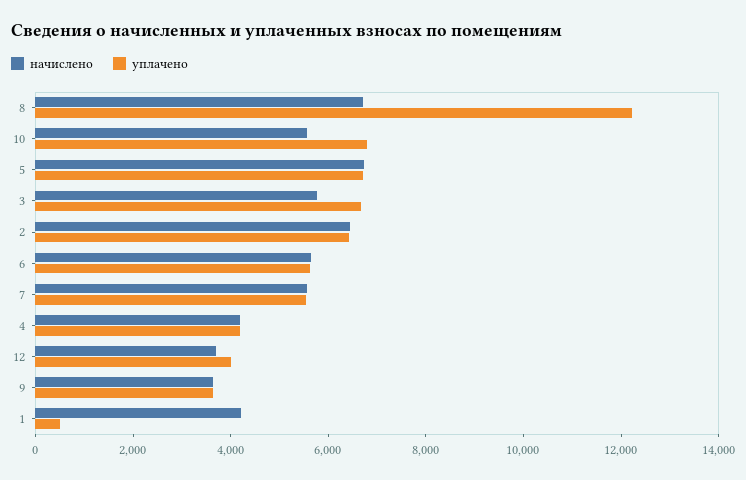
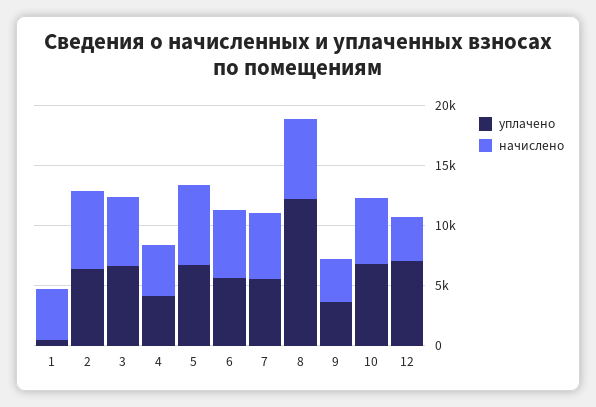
  {
    "начислено": {
      "8": 6500,
      "10": 5500,
      "5": 6500,
      "3": 6000,
      "2": 6500,
      "6": 5500,
      "7": 5500,
      "4": 4000,
      "12": 3500,
      "9": 3500,
      "1": 4000
    },
    "уплачено": {
      "8": 12000,
      "10": 7000,
      "5": 6500,
      "3": 6500,
      "2": 6500,
      "6": 5500,
      "7": 5500,
      "4": 4000,
-     "12": 4000,
+     "12": 7000,
      "9": 3500,
      "1": 500
    }
  }

